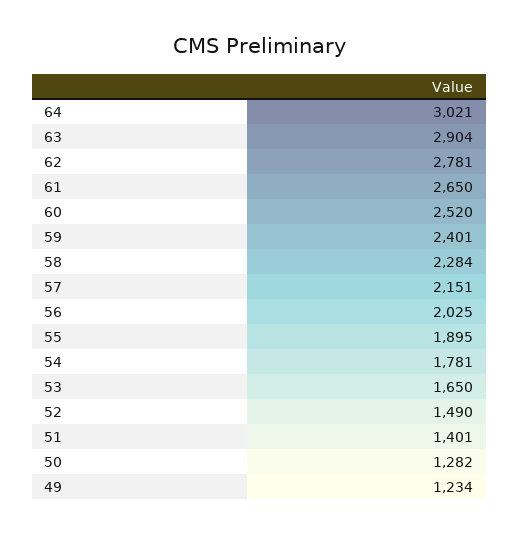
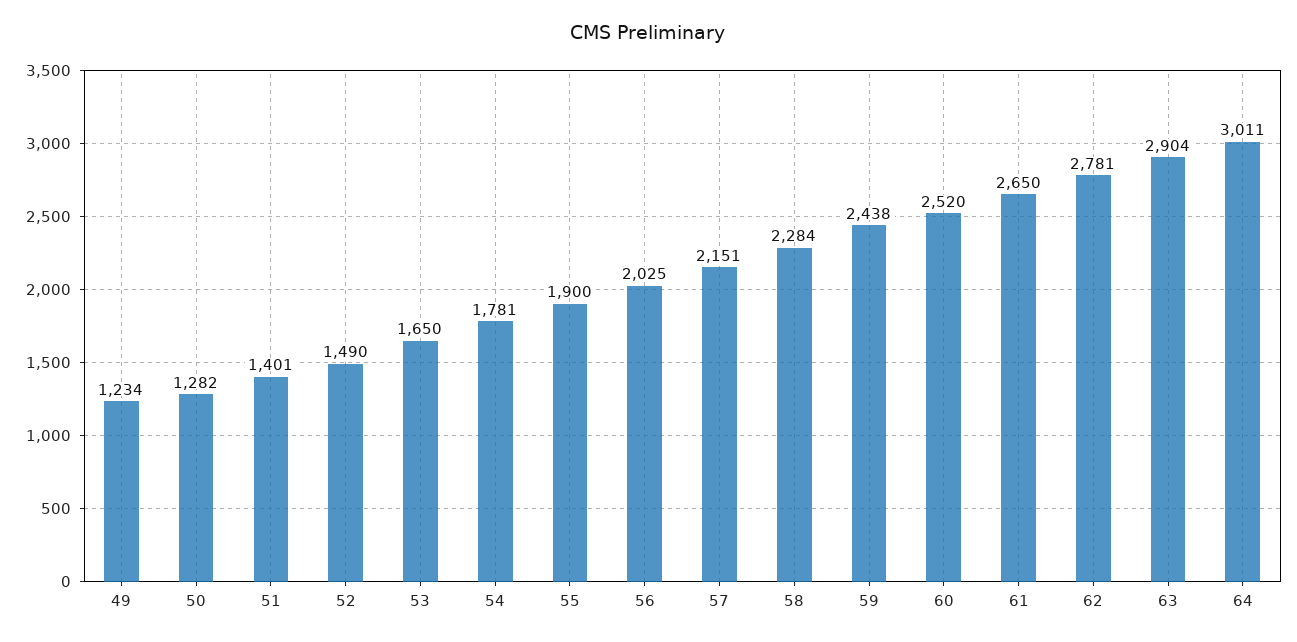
  {
-   "64": 3021,
+   "64": 3011,
    "63": 2904,
    "62": 2781,
    "61": 2650,
    "60": 2520,
-   "59": 2401,
+   "59": 2438,
    "58": 2284,
    "57": 2151,
    "56": 2025,
-   "55": 1895,
+   "55": 1900,
    "54": 1781,
    "53": 1650,
    "52": 1490,
    "51": 1401,
    "50": 1282,
    "49": 1234
  }

